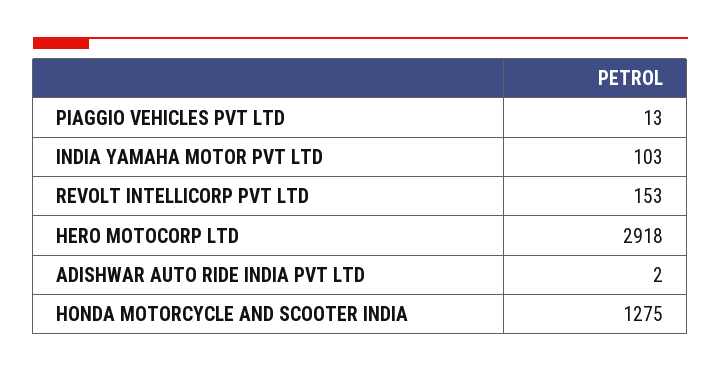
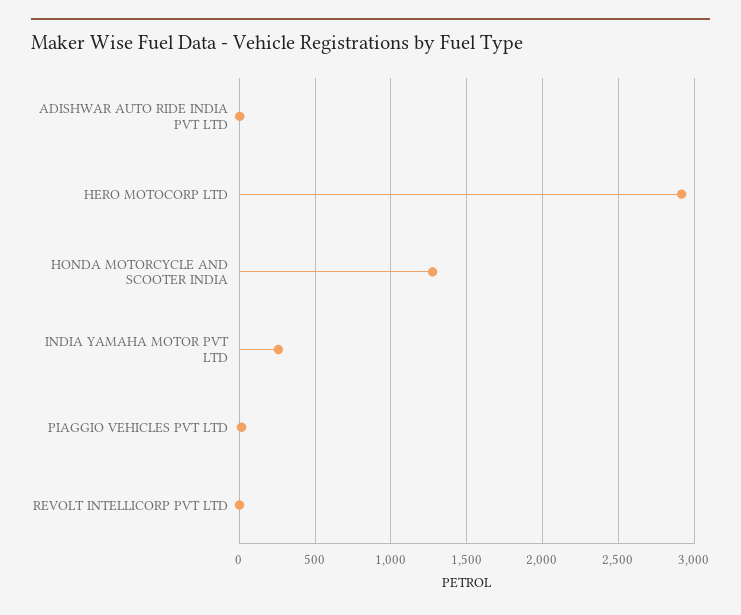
  {
    "PIAGGIO VEHICLES PVT LTD": 13,
-   "INDIA YAMAHA MOTOR PVT LTD": 103,
+   "INDIA YAMAHA MOTOR PVT LTD": 250,
-   "REVOLT INTELLICORP PVT LTD": 153,
+   "REVOLT INTELLICORP PVT LTD": 0,
    "HERO MOTOCORP LTD": 2918,
    "ADISHWAR AUTO RIDE INDIA PVT LTD": 2,
    "HONDA MOTORCYCLE AND SCOOTER INDIA": 1275
  }

